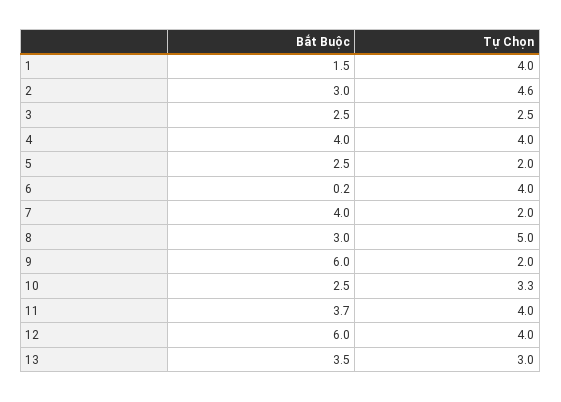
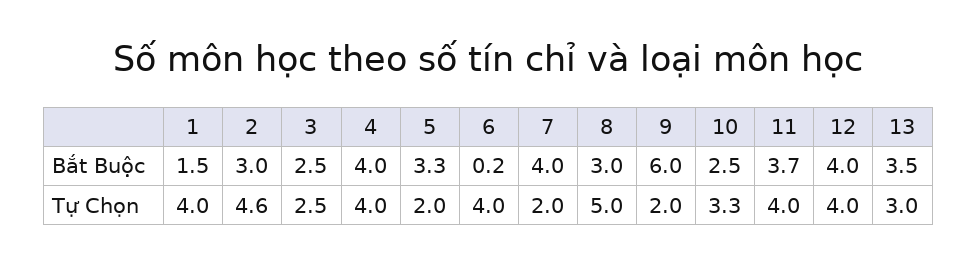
  {
    "Bắt Buộc": {
      "1": 1.5,
      "2": 3,
      "3": 2.5,
      "4": 4,
-     "5": 2.5,
+     "5": 3.3,
      "6": 0.2,
      "7": 4,
      "8": 3,
      "9": 6,
      "10": 2.5,
      "11": 3.7,
-     "12": 6,
+     "12": 4,
      "13": 3.5
    },
    "Tự Chọn": {
      "1": 4,
      "2": 4.6,
      "3": 2.5,
      "4": 4,
      "5": 2,
      "6": 4,
      "7": 2,
      "8": 5,
      "9": 2,
      "10": 3.3,
      "11": 4,
      "12": 4,
      "13": 3
    }
  }

